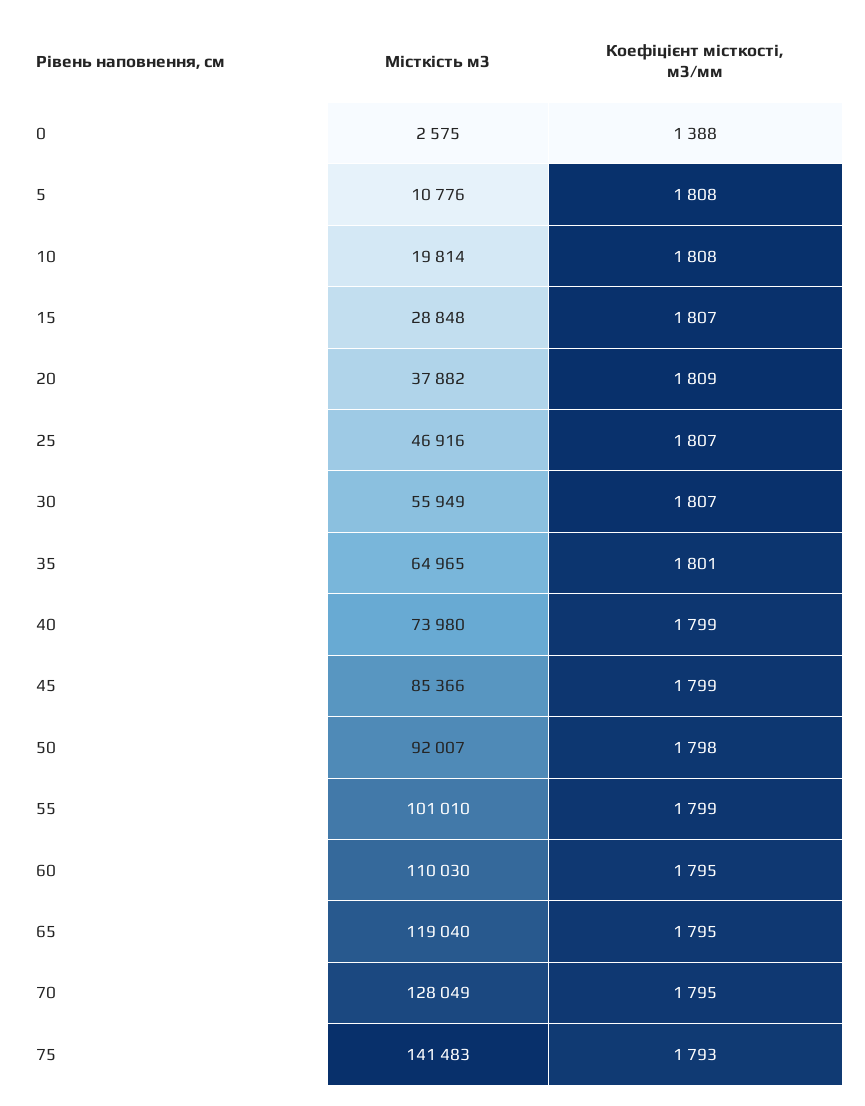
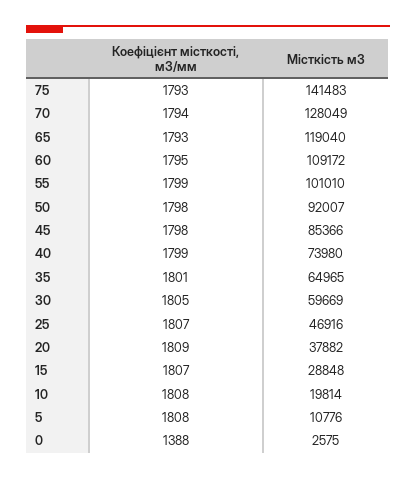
  {
    "Місткість м3": {
      "0": 2575,
      "5": 10776,
      "10": 19814,
      "15": 28848,
      "20": 37882,
      "25": 46916,
-     "30": 55949,
+     "30": 59669,
      "35": 64965,
      "40": 73980,
      "45": 85366,
      "50": 92007,
      "55": 101010,
-     "60": 110030,
+     "60": 109172,
      "65": 119040,
      "70": 128049,
      "75": 141483
    },
    "Коефіцієнт місткості, м3/мм": {
      "0": 1388,
      "5": 1808,
      "10": 1808,
      "15": 1807,
      "20": 1809,
      "25": 1807,
-     "30": 1807,
+     "30": 1805,
      "35": 1801,
      "40": 1799,
-     "45": 1799,
+     "45": 1798,
      "50": 1798,
      "55": 1799,
      "60": 1795,
-     "65": 1795,
+     "65": 1793,
-     "70": 1795,
+     "70": 1794,
      "75": 1793
    }
  }

